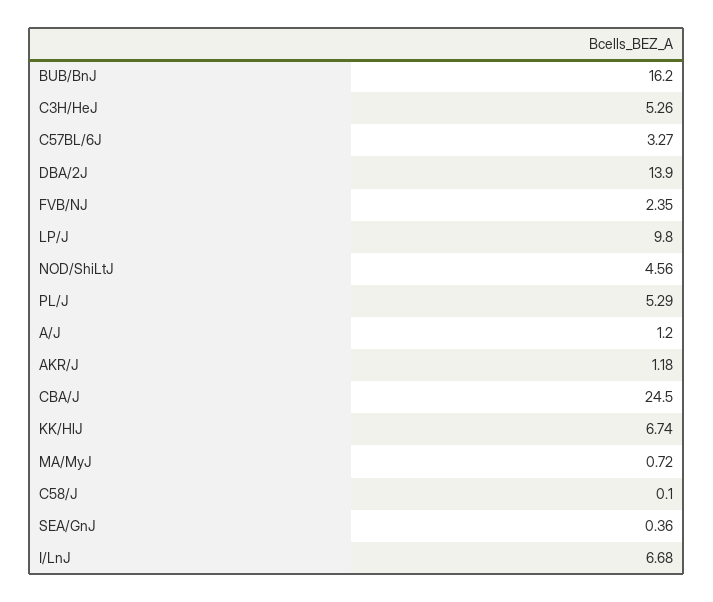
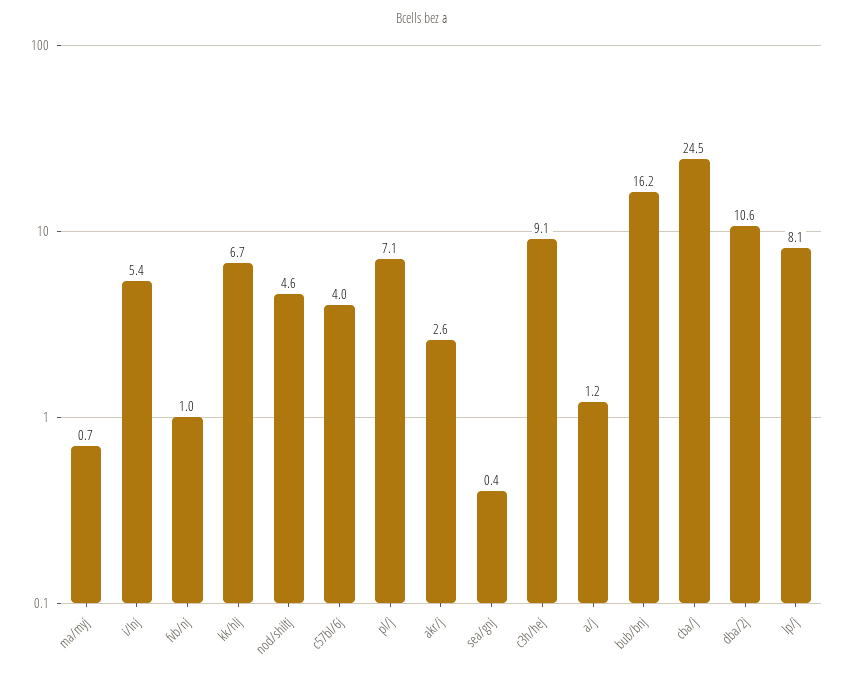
  {
    "BUB/BnJ": 16.2,
-   "C3H/HeJ": 5.26,
+   "C3H/HeJ": 9.1,
-   "C57BL/6J": 3.27,
+   "C57BL/6J": 4,
-   "DBA/2J": 13.9,
+   "DBA/2J": 10.6,
-   "FVB/NJ": 2.35,
+   "FVB/NJ": 1,
-   "LP/J": 9.8,
+   "LP/J": 8.1,
    "NOD/ShiLtJ": 4.56,
-   "PL/J": 5.29,
+   "PL/J": 7.1,
    "A/J": 1.2,
-   "AKR/J": 1.18,
+   "AKR/J": 2.6,
    "CBA/J": 24.5,
    "KK/HlJ": 6.74,
    "MA/MyJ": 0.72,
-   "C58/J": 0.1,
    "SEA/GnJ": 0.36,
-   "I/LnJ": 6.68
+   "I/LnJ": 5.4
  }

